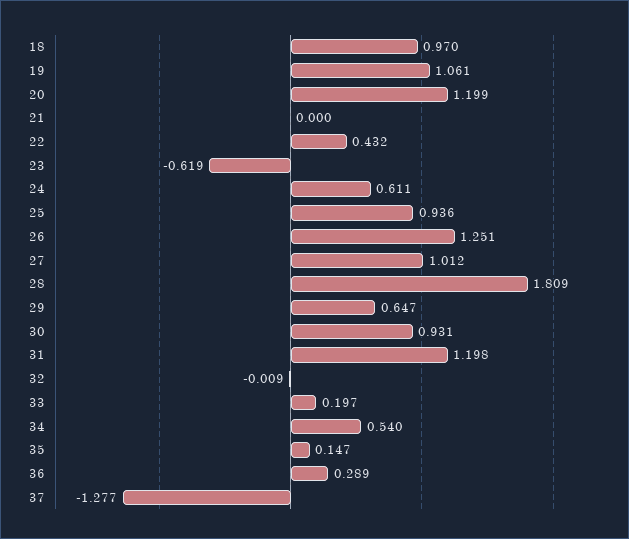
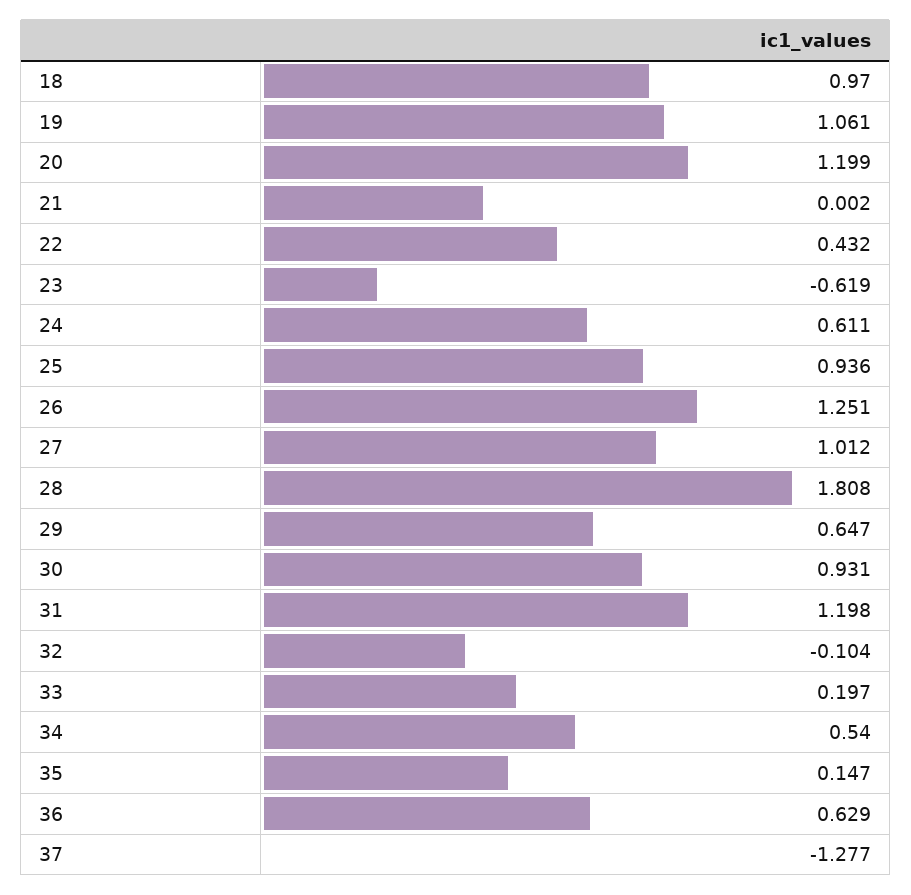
  {
    "18": 0.97,
    "19": 1.061,
    "20": 1.199,
-   "21": 0,
+   "21": 0.002,
    "22": 0.432,
    "23": -0.619,
    "24": 0.611,
    "25": 0.936,
    "26": 1.251,
    "27": 1.012,
-   "28": 1.809,
+   "28": 1.808,
    "29": 0.647,
    "30": 0.931,
    "31": 1.198,
-   "32": -0.009,
+   "32": -0.104,
    "33": 0.197,
    "34": 0.54,
    "35": 0.147,
-   "36": 0.289,
+   "36": 0.629,
    "37": -1.277
  }

